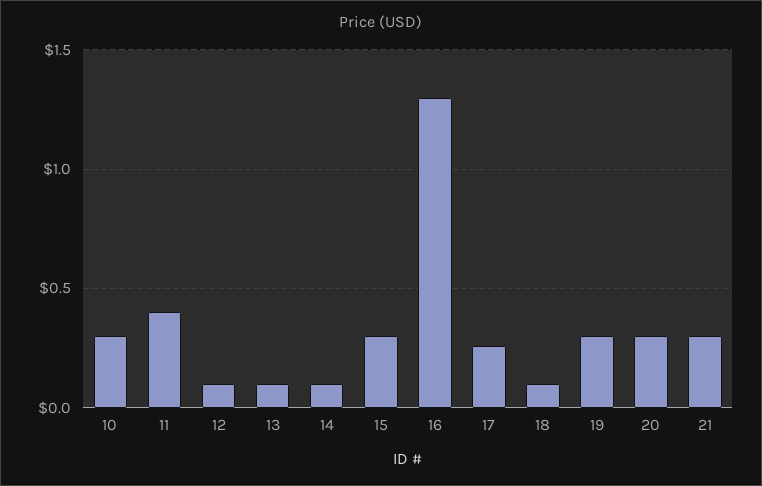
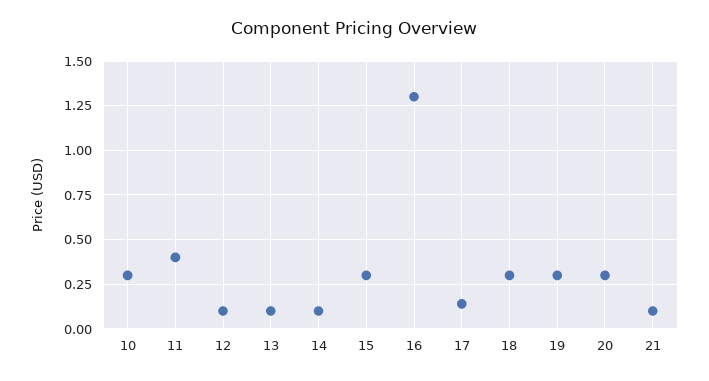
  {
    "10": 0.3,
    "11": 0.4,
    "12": 0.1,
    "13": 0.1,
    "14": 0.1,
    "15": 0.3,
    "16": 1.3,
-   "17": 0.25,
+   "17": 0.15,
-   "18": 0.1,
+   "18": 0.3,
    "19": 0.3,
    "20": 0.3,
-   "21": 0.3
+   "21": 0.1
  }

